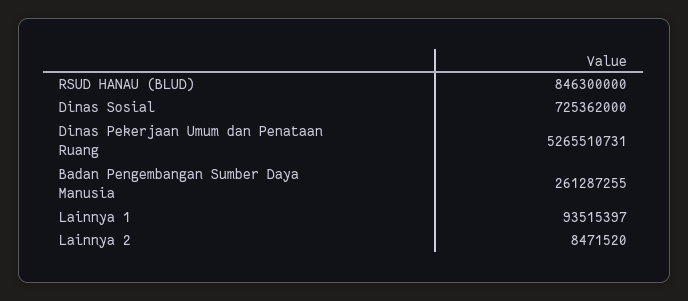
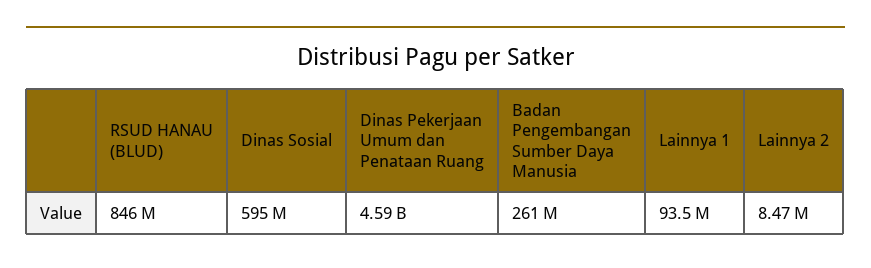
  {
    "RSUD HANAU (BLUD)": 846300000,
-   "Dinas Sosial": 725362000,
+   "Dinas Sosial": 595000000,
-   "Dinas Pekerjaan Umum dan Penataan Ruang": 5265510731,
+   "Dinas Pekerjaan Umum dan Penataan Ruang": 4590000000,
    "Badan Pengembangan Sumber Daya Manusia": 261287255,
    "Lainnya 1": 93515397,
    "Lainnya 2": 8471520
  }

